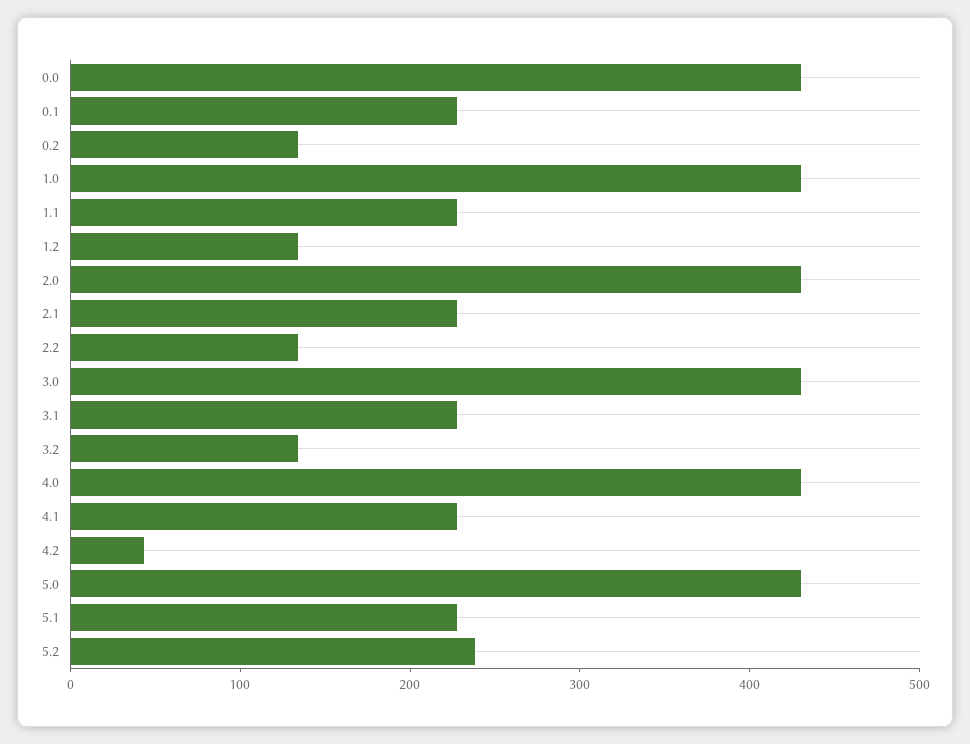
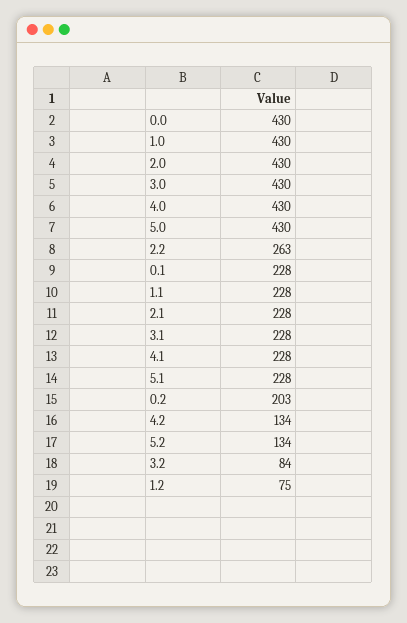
  {
    "0.0": 430,
    "0.1": 228,
-   "0.2": 140,
+   "0.2": 203,
    "1.0": 430,
    "1.1": 228,
-   "1.2": 140,
+   "1.2": 75,
    "2.0": 430,
    "2.1": 228,
-   "2.2": 140,
+   "2.2": 263,
    "3.0": 430,
    "3.1": 228,
-   "3.2": 140,
+   "3.2": 84,
    "4.0": 430,
    "4.1": 228,
-   "4.2": 40,
+   "4.2": 134,
    "5.0": 430,
    "5.1": 228,
-   "5.2": 240
+   "5.2": 134
  }

